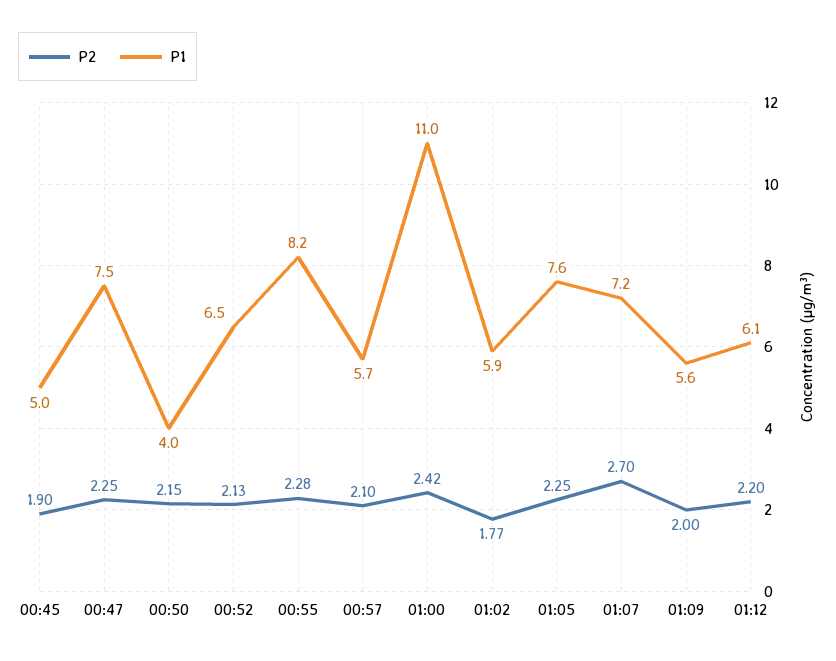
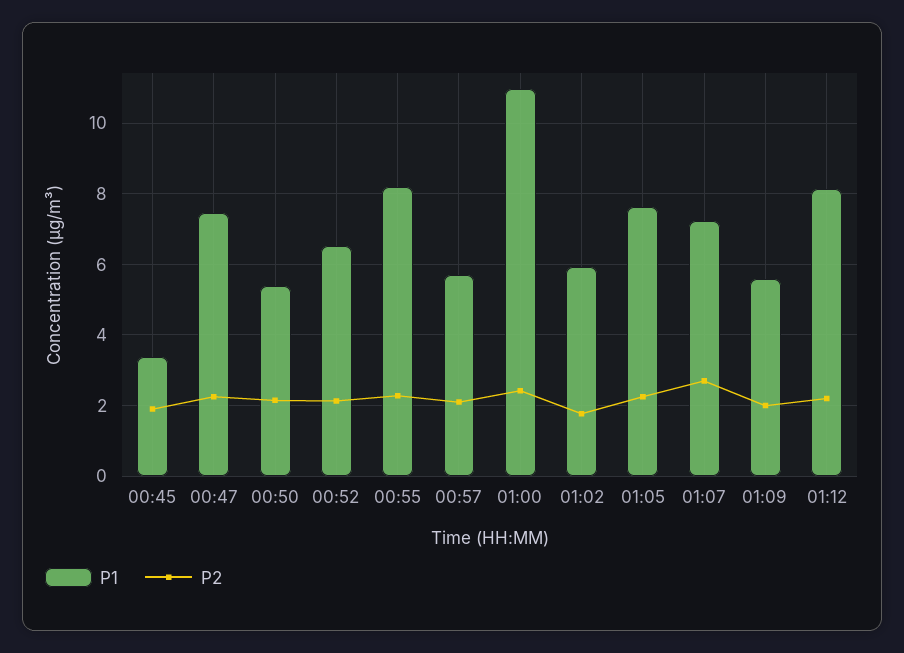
  {
    "P2": {
      "00:45": 1.9,
      "00:47": 2.25,
      "00:50": 2.15,
      "00:52": 2.13,
      "00:55": 2.28,
      "00:57": 2.1,
      "01:00": 2.42,
      "01:02": 1.77,
      "01:05": 2.25,
      "01:07": 2.7,
      "01:09": 2,
      "01:12": 2.2
    },
    "P1": {
-     "00:45": 5,
+     "00:45": 3.4,
      "00:47": 7.5,
-     "00:50": 4,
+     "00:50": 5.4,
      "00:52": 6.5,
      "00:55": 8.2,
      "00:57": 5.7,
      "01:00": 11,
      "01:02": 5.9,
      "01:05": 7.6,
      "01:07": 7.2,
      "01:09": 5.6,
-     "01:12": 6.1
+     "01:12": 8.2
    }
  }

